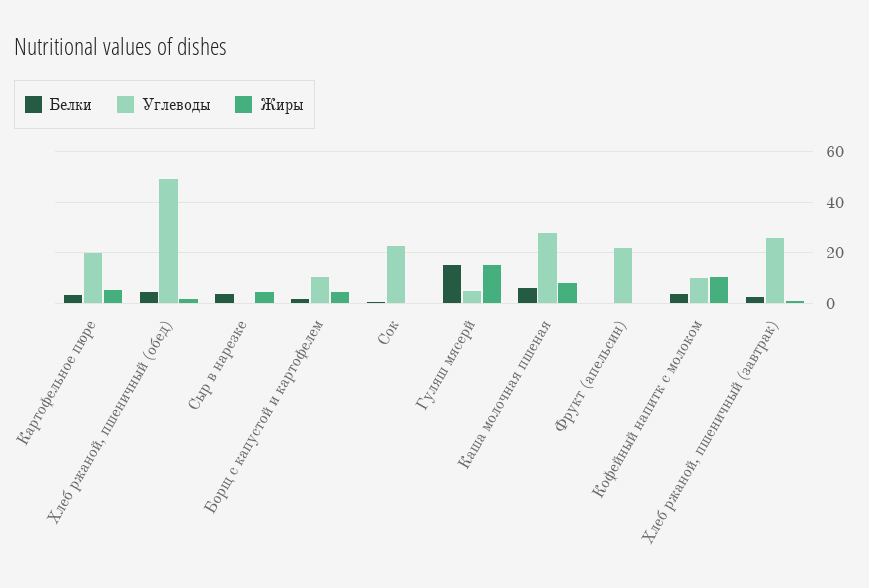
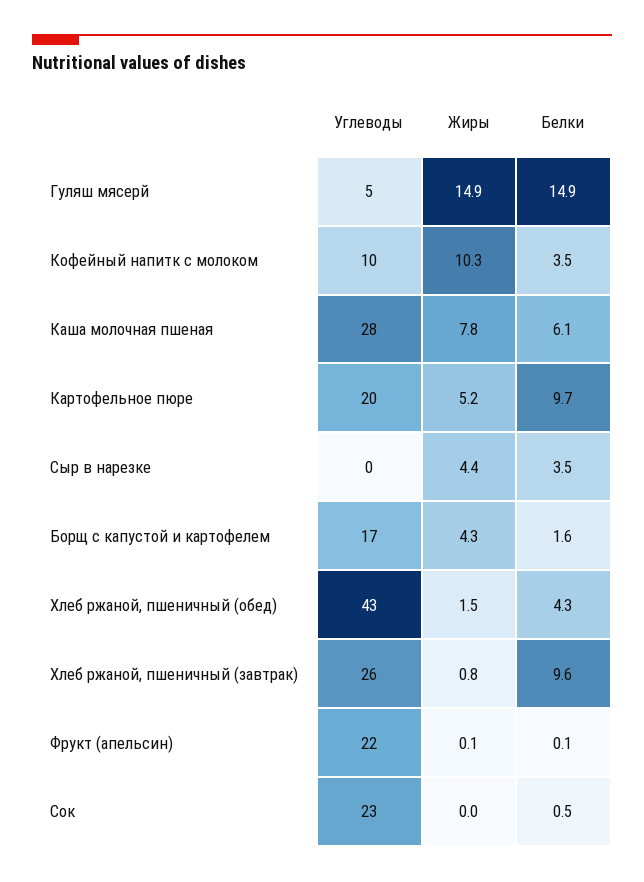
  {
    "Белки": {
-     "Картофельное пюре": 2.5,
+     "Картофельное пюре": 9.7,
      "Хлеб ржаной, пшеничный (обед)": 4.3,
      "Сыр в нарезке": 3.5,
      "Борщ с капустой и картофелем": 1.6,
      "Сок": 0.5,
      "Гуляш мясерй": 14.9,
      "Каша молочная пшеная": 6.1,
      "Фрукт (апельсин)": 0.1,
      "Кофейный напитк с молоком": 3.5,
-     "Хлеб ржаной, пшеничный (завтрак)": 2.5
+     "Хлеб ржаной, пшеничный (завтрак)": 9.6
    },
    "Углеводы": {
      "Картофельное пюре": 20,
-     "Хлеб ржаной, пшеничный (обед)": 50,
+     "Хлеб ржаной, пшеничный (обед)": 43,
      "Сыр в нарезке": 0,
-     "Борщ с капустой и картофелем": 10,
+     "Борщ с капустой и картофелем": 17,
      "Сок": 23,
      "Гуляш мясерй": 5,
      "Каша молочная пшеная": 28,
      "Фрукт (апельсин)": 22,
      "Кофейный напитк с молоком": 10,
      "Хлеб ржаной, пшеничный (завтрак)": 26
    },
    "Жиры": {
      "Картофельное пюре": 5.2,
      "Хлеб ржаной, пшеничный (обед)": 1.5,
      "Сыр в нарезке": 4.4,
      "Борщ с капустой и картофелем": 4.3,
      "Сок": 0,
      "Гуляш мясерй": 14.9,
      "Каша молочная пшеная": 7.8,
      "Фрукт (апельсин)": 0.1,
      "Кофейный напитк с молоком": 10.3,
      "Хлеб ржаной, пшеничный (завтрак)": 0.8
    }
  }

